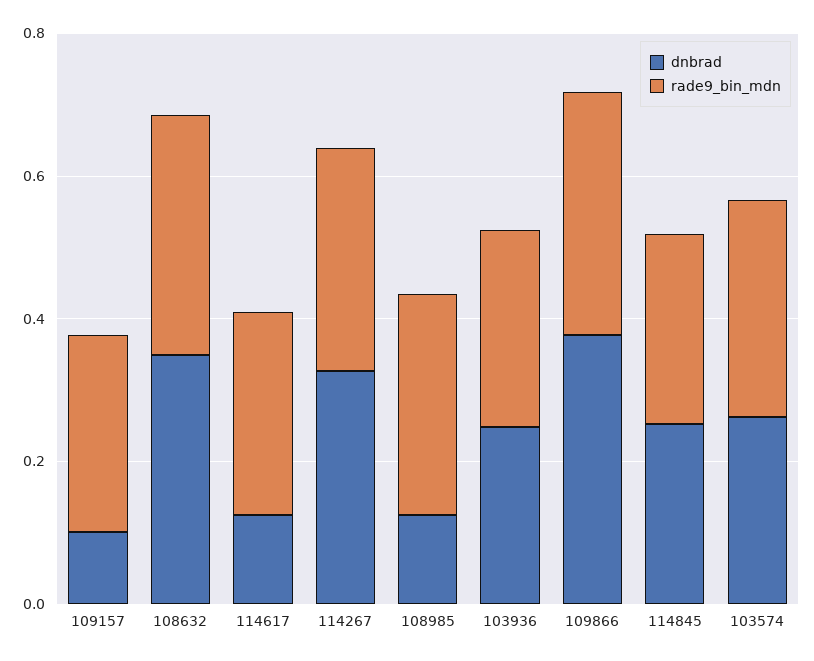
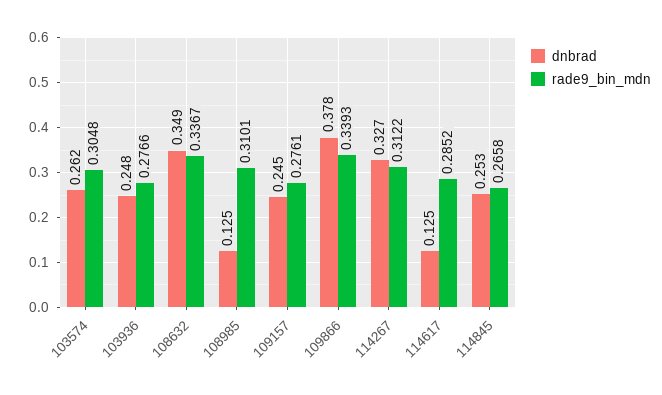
  {
    "dnbrad": {
-     "109157": 0.1,
+     "109157": 0.245,
      "108632": 0.349,
      "114617": 0.125,
      "114267": 0.327,
      "108985": 0.125,
      "103936": 0.248,
      "109866": 0.378,
      "114845": 0.253,
      "103574": 0.262
    },
    "rade9_bin_mdn": {
      "109157": 0.2761,
      "108632": 0.3367,
      "114617": 0.2852,
      "114267": 0.3122,
      "108985": 0.3101,
      "103936": 0.2766,
      "109866": 0.3393,
      "114845": 0.2658,
      "103574": 0.3048
    }
  }

